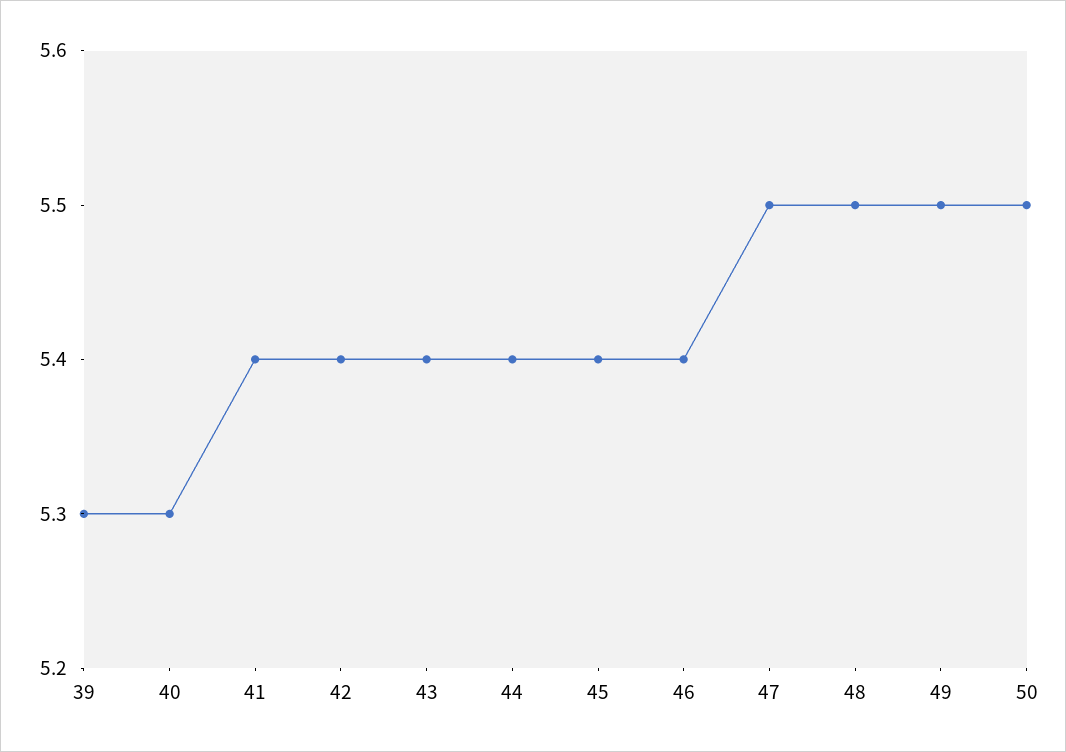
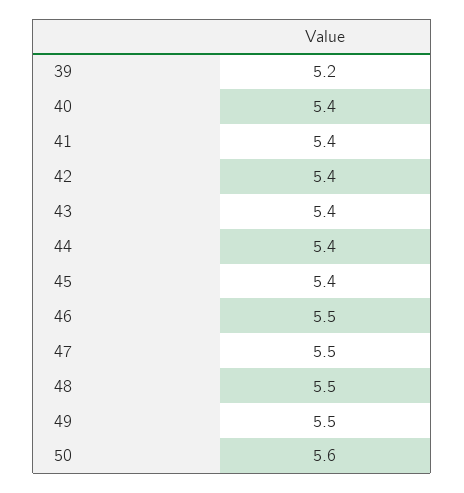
  {
-   "39": 5.3,
+   "39": 5.2,
-   "40": 5.3,
+   "40": 5.4,
    "41": 5.4,
    "42": 5.4,
    "43": 5.4,
    "44": 5.4,
    "45": 5.4,
-   "46": 5.4,
+   "46": 5.5,
    "47": 5.5,
    "48": 5.5,
    "49": 5.5,
-   "50": 5.5
+   "50": 5.6
  }

